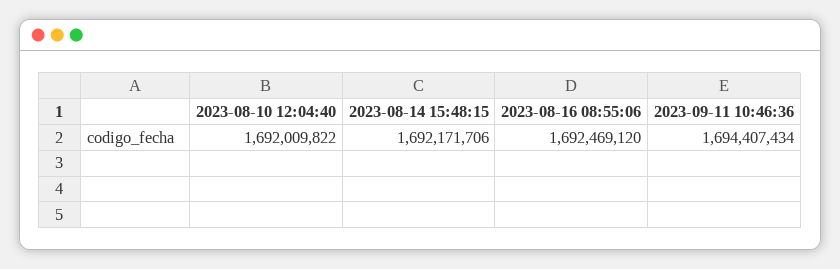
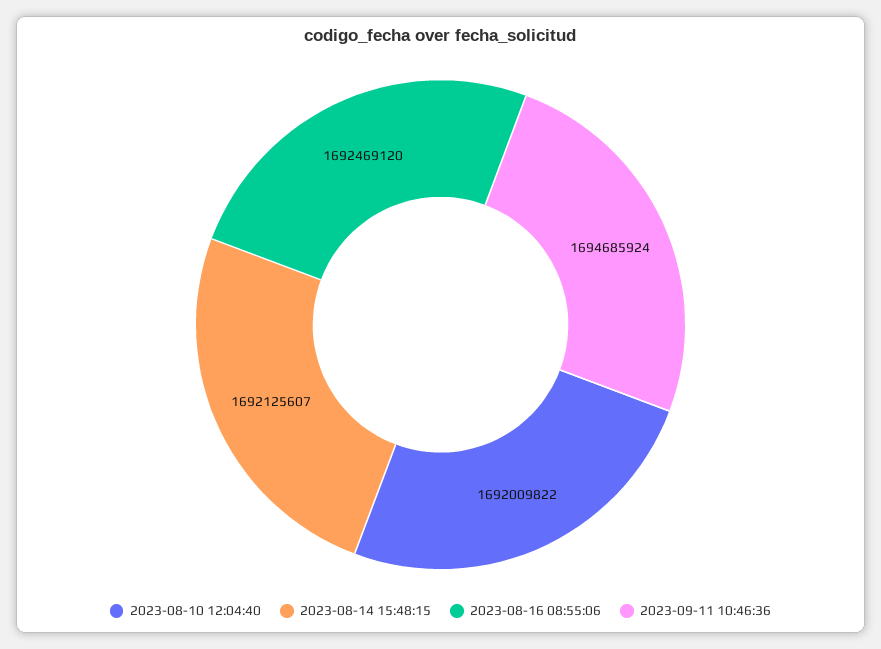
  {
    "2023-08-10 12:04:40": 1692009822,
-   "2023-08-14 15:48:15": 1692171706,
+   "2023-08-14 15:48:15": 1692125607,
    "2023-08-16 08:55:06": 1692469120,
-   "2023-09-11 10:46:36": 1694407434
+   "2023-09-11 10:46:36": 1694685924
  }

